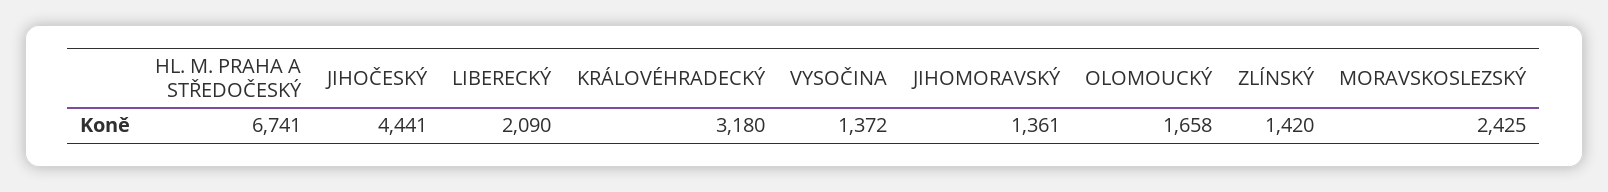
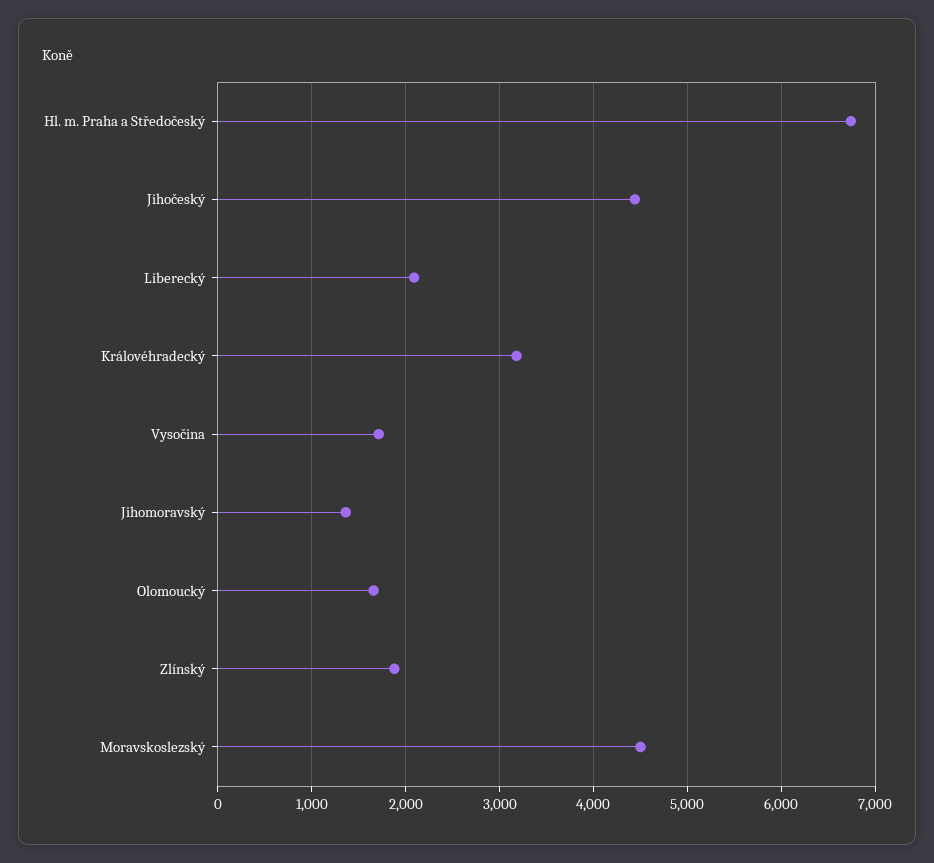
  {
    "HL. M. PRAHA A STŘEDOČESKÝ": 6741,
    "JIHOČESKÝ": 4441,
    "LIBERECKÝ": 2090,
    "KRÁLOVÉHRADECKÝ": 3180,
-   "VYSOČINA": 1372,
+   "VYSOČINA": 1700,
    "JIHOMORAVSKÝ": 1361,
    "OLOMOUCKÝ": 1658,
-   "ZLÍNSKÝ": 1420,
+   "ZLÍNSKÝ": 1900,
-   "MORAVSKOSLEZSKÝ": 2425
+   "MORAVSKOSLEZSKÝ": 4500
  }

